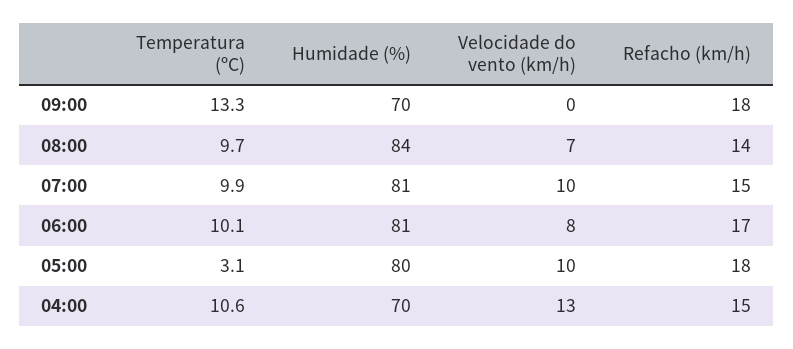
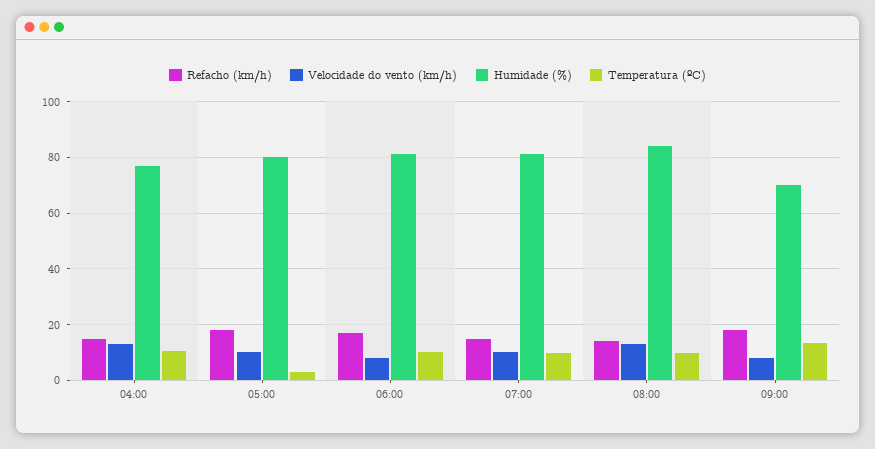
  {
    "Temperatura (ºC)": {
      "09:00": 13.3,
      "08:00": 9.7,
      "07:00": 9.9,
      "06:00": 10.1,
      "05:00": 3.1,
      "04:00": 10.6
    },
    "Humidade (%)": {
      "09:00": 70,
      "08:00": 84,
      "07:00": 81,
      "06:00": 81,
      "05:00": 80,
-     "04:00": 70
+     "04:00": 77.5
    },
    "Velocidade do vento (km/h)": {
-     "09:00": 0,
+     "09:00": 7.5,
-     "08:00": 7,
+     "08:00": 12.5,
      "07:00": 10,
      "06:00": 8,
      "05:00": 10,
      "04:00": 13
    },
    "Refacho (km/h)": {
      "09:00": 18,
      "08:00": 14,
      "07:00": 15,
      "06:00": 17,
      "05:00": 18,
      "04:00": 15
    }
  }

